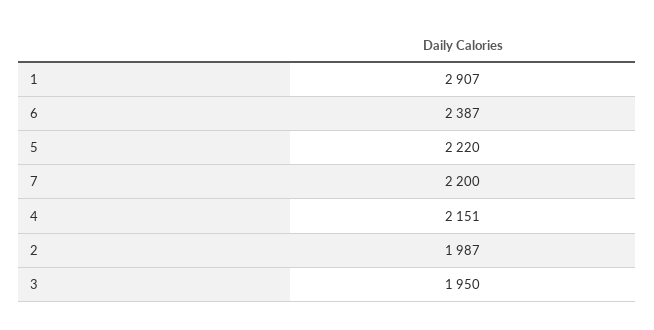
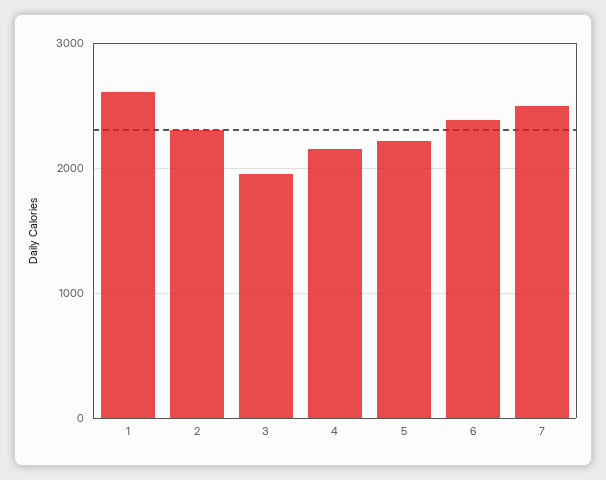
  {
-   "1": 2907,
+   "1": 2600,
    "6": 2387,
    "5": 2220,
-   "7": 2200,
+   "7": 2500,
    "4": 2151,
-   "2": 1987,
+   "2": 2300,
    "3": 1950
  }

